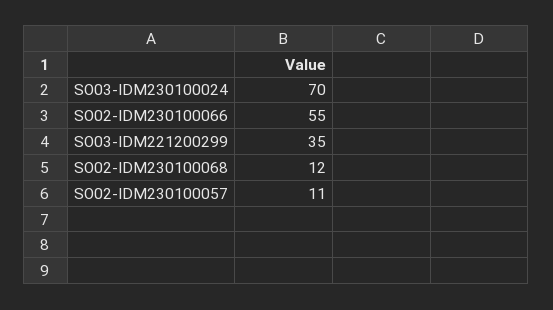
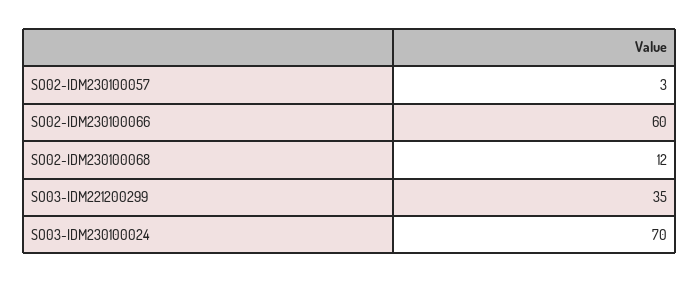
  {
    "SO03-IDM230100024": 70,
-   "SO02-IDM230100066": 55,
+   "SO02-IDM230100066": 60,
    "SO03-IDM221200299": 35,
    "SO02-IDM230100068": 12,
-   "SO02-IDM230100057": 11
+   "SO02-IDM230100057": 3
  }

